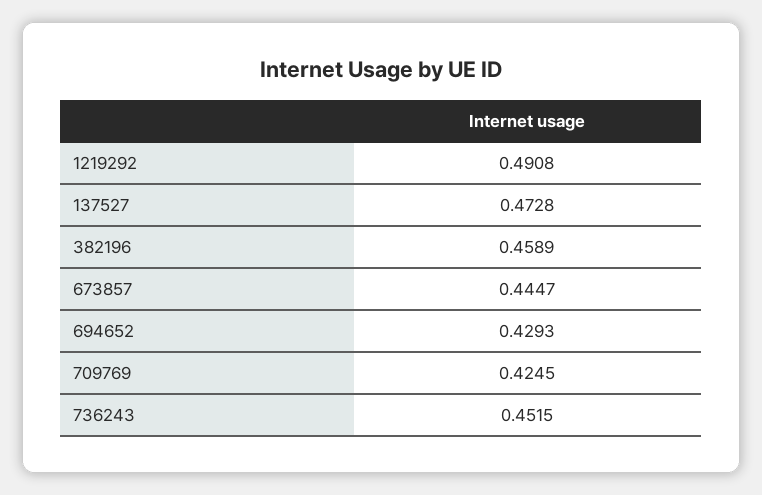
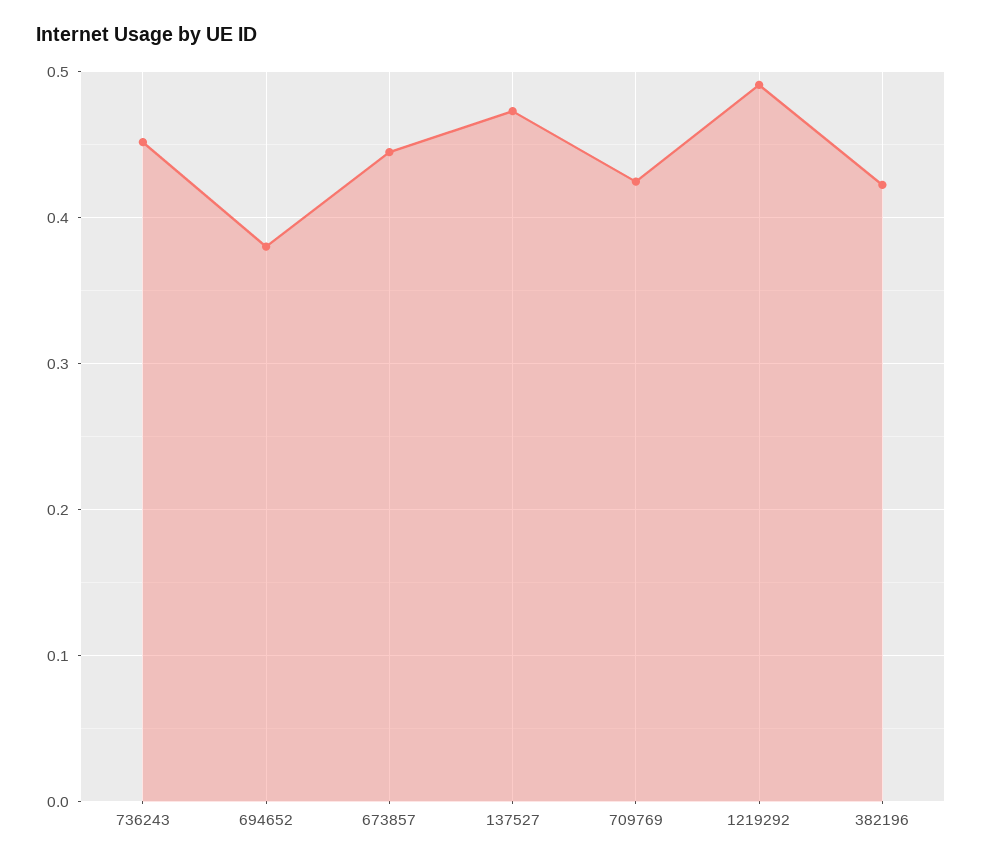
  {
    "1219292": 0.4908,
    "137527": 0.4728,
-   "382196": 0.4589,
+   "382196": 0.42,
    "673857": 0.4447,
-   "694652": 0.4293,
+   "694652": 0.38,
    "709769": 0.4245,
    "736243": 0.4515
  }

